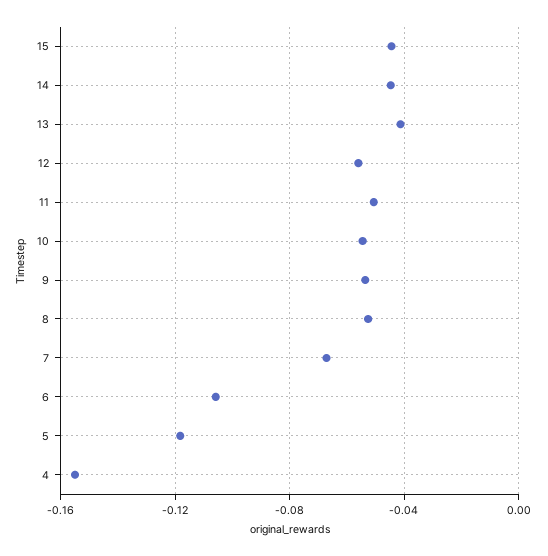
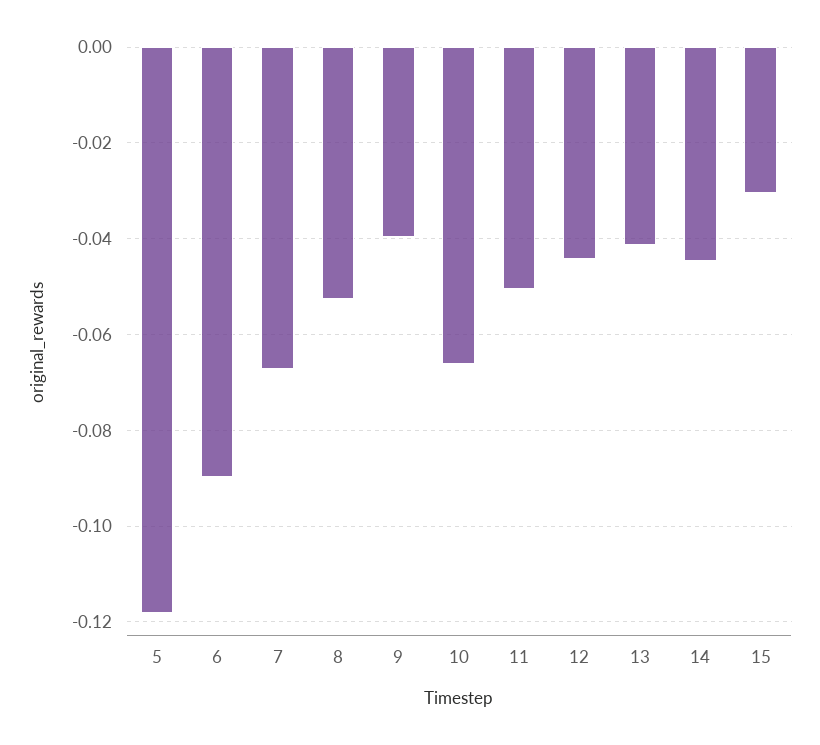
  {
-   "15": -0.045,
+   "15": -0.03,
    "14": -0.044,
    "13": -0.042,
-   "12": -0.055,
+   "12": -0.044,
    "11": -0.05,
-   "10": -0.055,
+   "10": -0.066,
-   "9": -0.055,
+   "9": -0.04,
    "8": -0.052,
    "7": -0.068,
-   "6": -0.105,
+   "6": -0.09,
-   "5": -0.118,
+   "5": -0.118
-   "4": -0.155
  }

